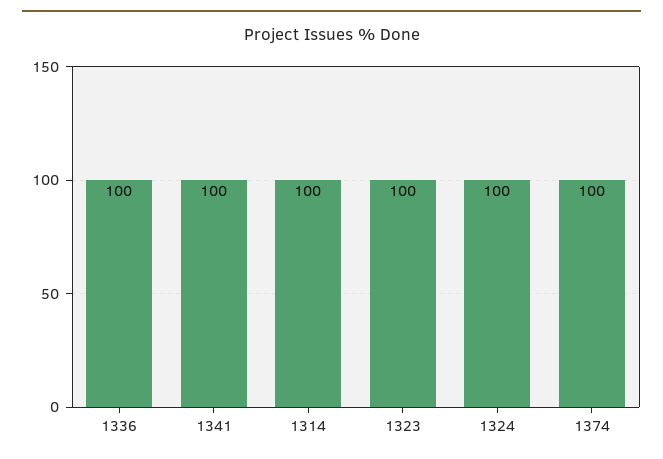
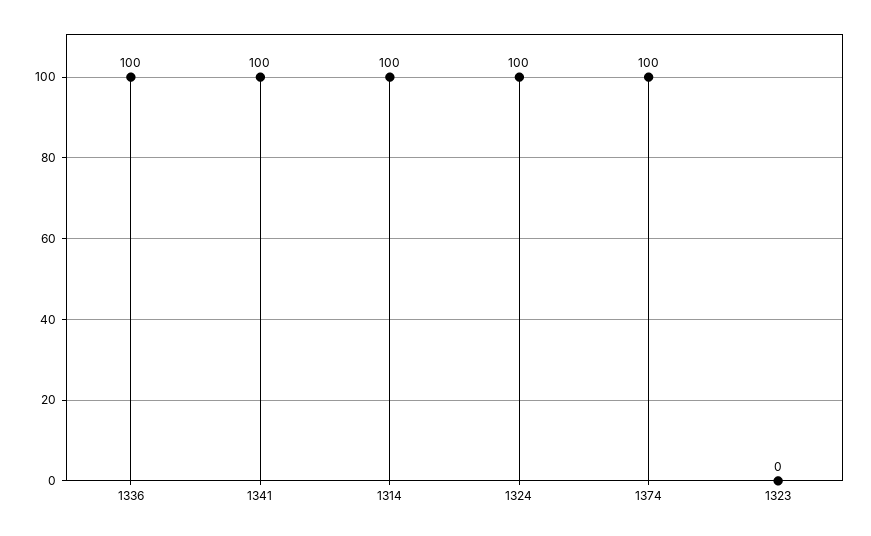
  {
    "1336": 100,
    "1341": 100,
    "1314": 100,
-   "1323": 100,
+   "1323": 0,
    "1324": 100,
    "1374": 100
  }

